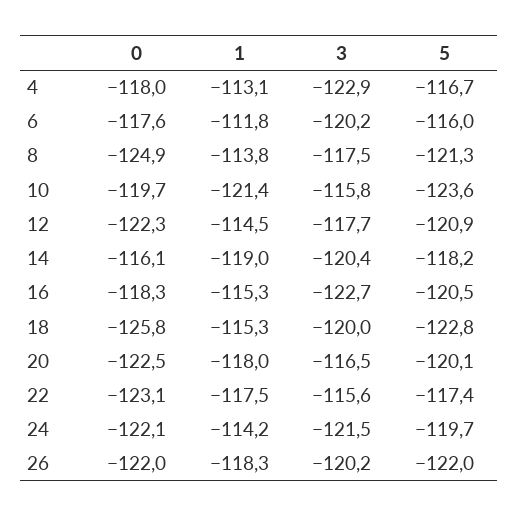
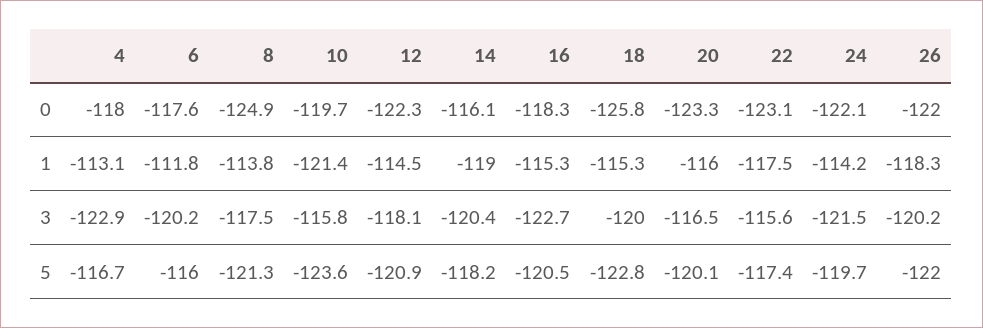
  {
    "0": {
      "4": -118,
      "6": -117.6,
      "8": -124.9,
      "10": -119.7,
      "12": -122.3,
      "14": -116.1,
      "16": -118.3,
      "18": -125.8,
-     "20": -122.5,
+     "20": -123.3,
      "22": -123.1,
      "24": -122.1,
      "26": -122
    },
    "1": {
      "4": -113.1,
      "6": -111.8,
      "8": -113.8,
      "10": -121.4,
      "12": -114.5,
      "14": -119,
      "16": -115.3,
      "18": -115.3,
-     "20": -118,
+     "20": -116,
      "22": -117.5,
      "24": -114.2,
      "26": -118.3
    },
    "3": {
      "4": -122.9,
      "6": -120.2,
      "8": -117.5,
      "10": -115.8,
-     "12": -117.7,
+     "12": -118.1,
      "14": -120.4,
      "16": -122.7,
      "18": -120,
      "20": -116.5,
      "22": -115.6,
      "24": -121.5,
      "26": -120.2
    },
    "5": {
      "4": -116.7,
      "6": -116,
      "8": -121.3,
      "10": -123.6,
      "12": -120.9,
      "14": -118.2,
      "16": -120.5,
      "18": -122.8,
      "20": -120.1,
      "22": -117.4,
      "24": -119.7,
      "26": -122
    }
  }

